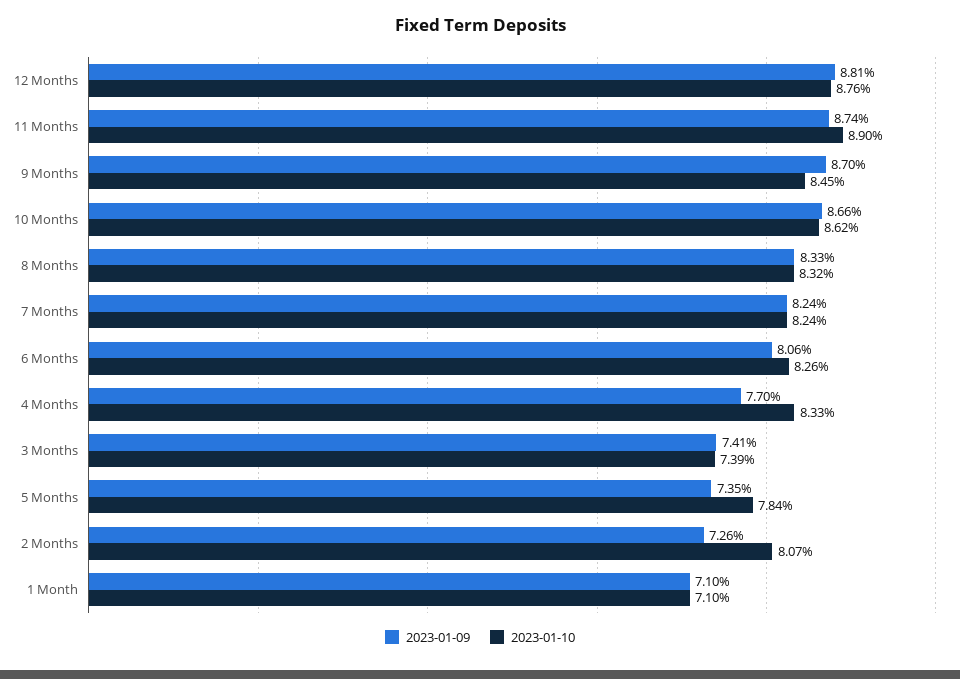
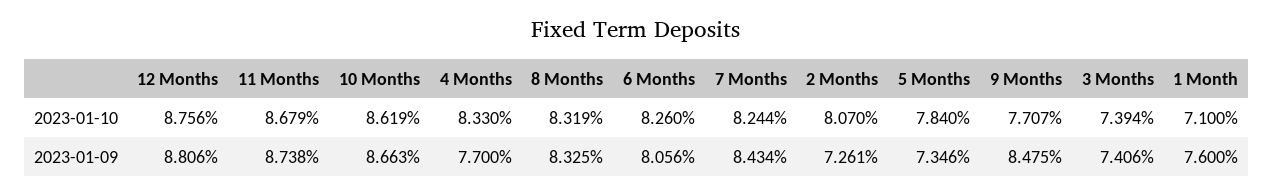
  {
    "2023-01-09": {
      "12 Months": 8.806,
      "11 Months": 8.738,
-     "9 Months": 8.7,
+     "9 Months": 8.475,
      "10 Months": 8.663,
      "8 Months": 8.325,
-     "7 Months": 8.24,
+     "7 Months": 8.434,
      "6 Months": 8.056,
      "4 Months": 7.7,
      "3 Months": 7.406,
      "5 Months": 7.346,
      "2 Months": 7.261,
-     "1 Month": 7.1
+     "1 Month": 7.6
    },
    "2023-01-10": {
      "12 Months": 8.756,
-     "11 Months": 8.9,
+     "11 Months": 8.679,
-     "9 Months": 8.45,
+     "9 Months": 7.707,
      "10 Months": 8.619,
      "8 Months": 8.319,
      "7 Months": 8.244,
      "6 Months": 8.26,
      "4 Months": 8.33,
      "3 Months": 7.394,
      "5 Months": 7.84,
      "2 Months": 8.07,
      "1 Month": 7.1
    }
  }

